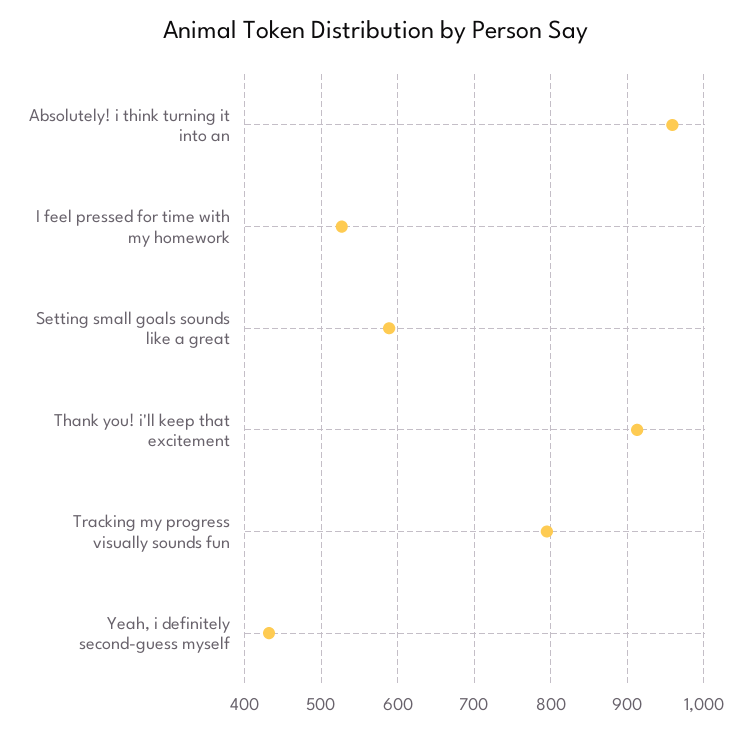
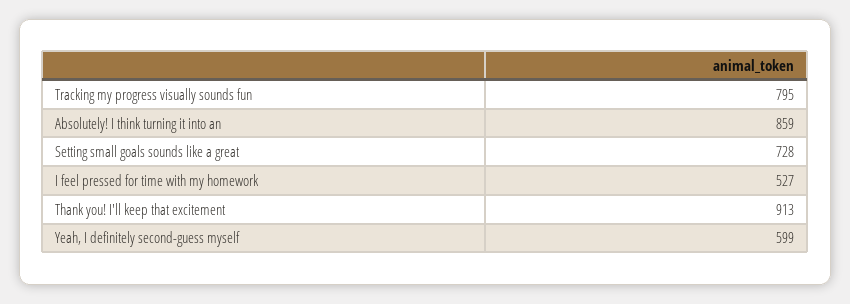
  {
-   "Absolutely! i think turning it into an": 960,
+   "Absolutely! i think turning it into an": 859,
    "I feel pressed for time with my homework": 527,
-   "Setting small goals sounds like a great": 590,
+   "Setting small goals sounds like a great": 728,
    "Thank you! i'll keep that excitement": 913,
    "Tracking my progress visually sounds fun": 795,
-   "Yeah, i definitely second-guess myself": 430
+   "Yeah, i definitely second-guess myself": 599
  }

